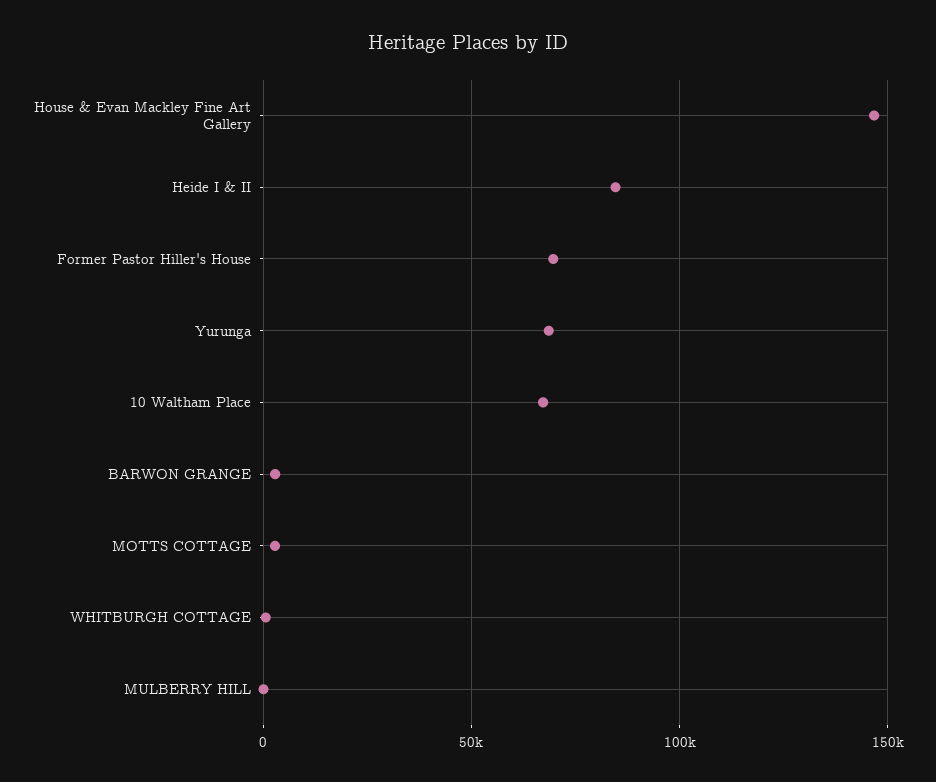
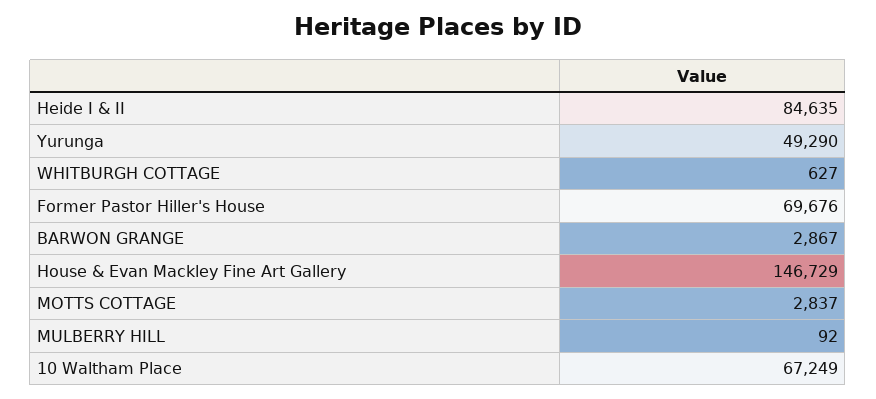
  {
    "House & Evan Mackley Fine Art Gallery": 146729,
    "Heide I & II": 84635,
    "Former Pastor Hiller's House": 69676,
-   "Yurunga": 70000,
+   "Yurunga": 49290,
    "10 Waltham Place": 67249,
    "BARWON GRANGE": 2867,
    "MOTTS COTTAGE": 2837,
    "WHITBURGH COTTAGE": 627,
    "MULBERRY HILL": 92
  }

